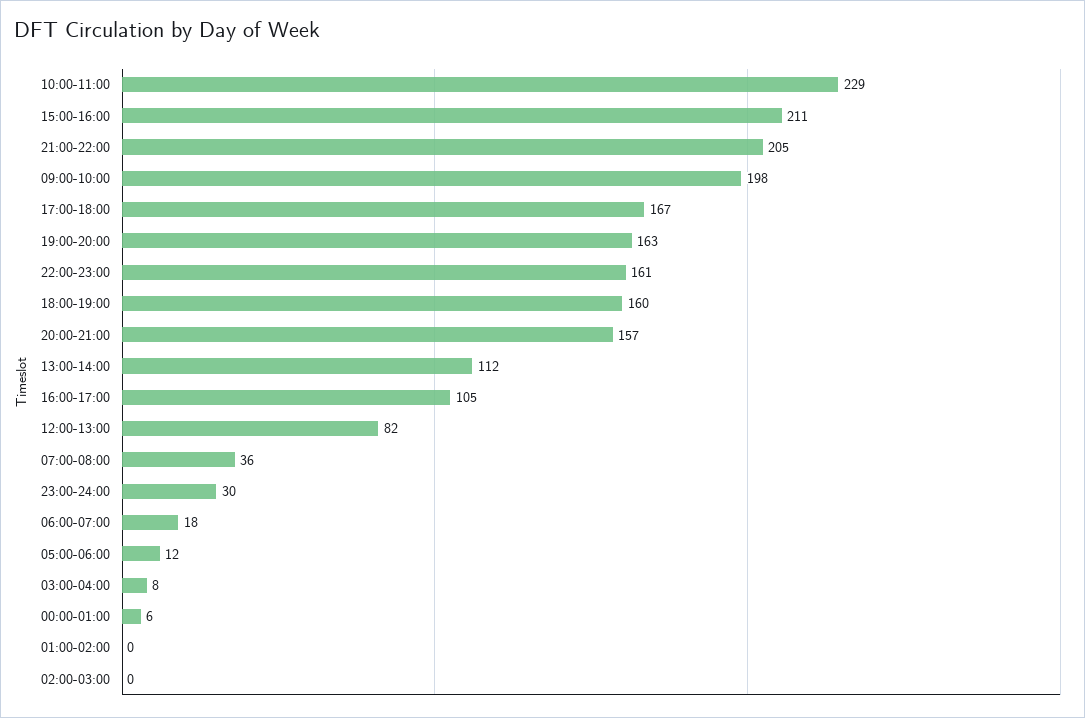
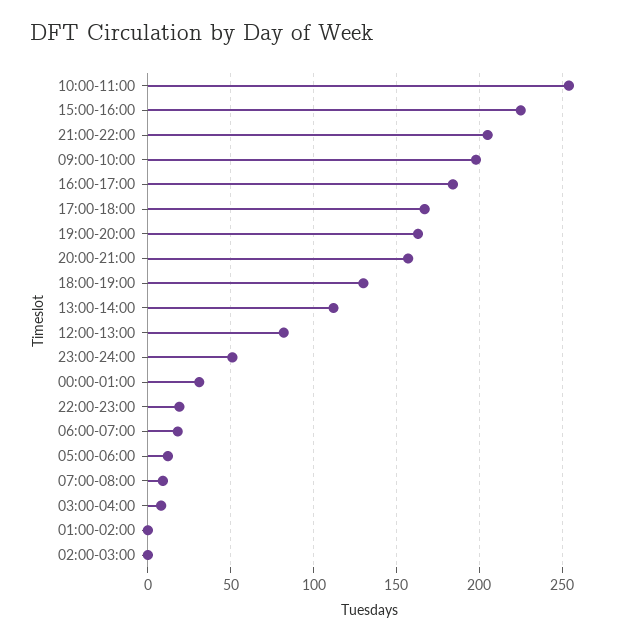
  {
-   "10:00-11:00": 229,
+   "10:00-11:00": 255,
-   "15:00-16:00": 211,
+   "15:00-16:00": 225,
    "21:00-22:00": 205,
    "09:00-10:00": 198,
    "17:00-18:00": 167,
    "19:00-20:00": 163,
-   "22:00-23:00": 161,
+   "22:00-23:00": 20,
-   "18:00-19:00": 160,
+   "18:00-19:00": 130,
    "20:00-21:00": 157,
    "13:00-14:00": 112,
-   "16:00-17:00": 105,
+   "16:00-17:00": 185,
    "12:00-13:00": 82,
-   "07:00-08:00": 36,
+   "07:00-08:00": 10,
-   "23:00-24:00": 30,
+   "23:00-24:00": 50,
    "06:00-07:00": 18,
    "05:00-06:00": 12,
    "03:00-04:00": 8,
-   "00:00-01:00": 6,
+   "00:00-01:00": 30,
    "01:00-02:00": 0,
    "02:00-03:00": 0
  }

